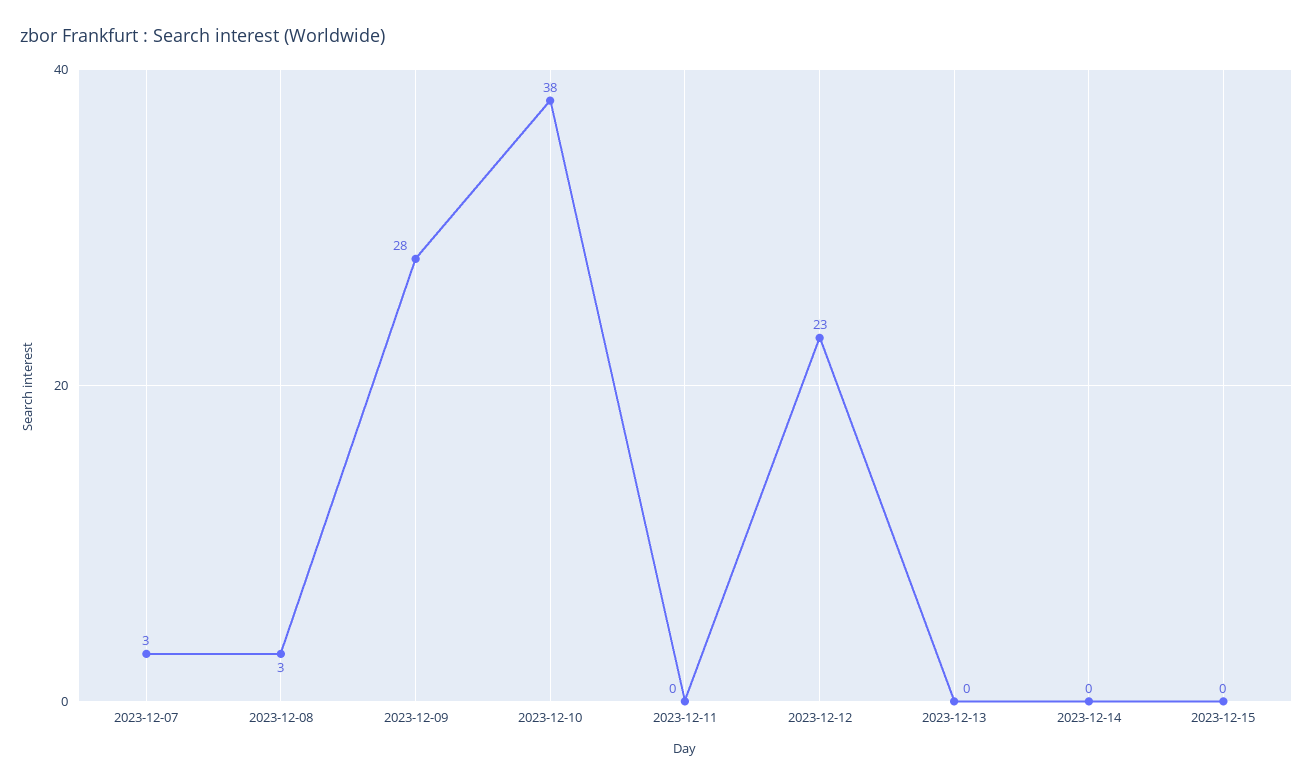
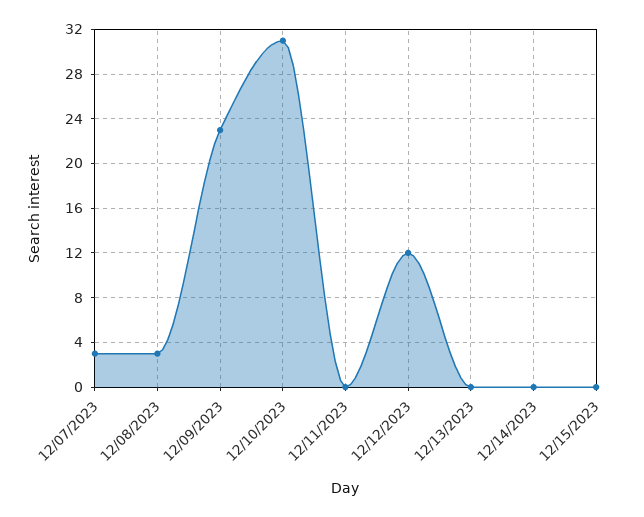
  {
    "2023-12-07": 3,
    "2023-12-08": 3,
-   "2023-12-09": 28,
+   "2023-12-09": 23,
-   "2023-12-10": 38,
+   "2023-12-10": 31,
    "2023-12-11": 0,
-   "2023-12-12": 23,
+   "2023-12-12": 12,
    "2023-12-13": 0,
    "2023-12-14": 0,
    "2023-12-15": 0
  }

